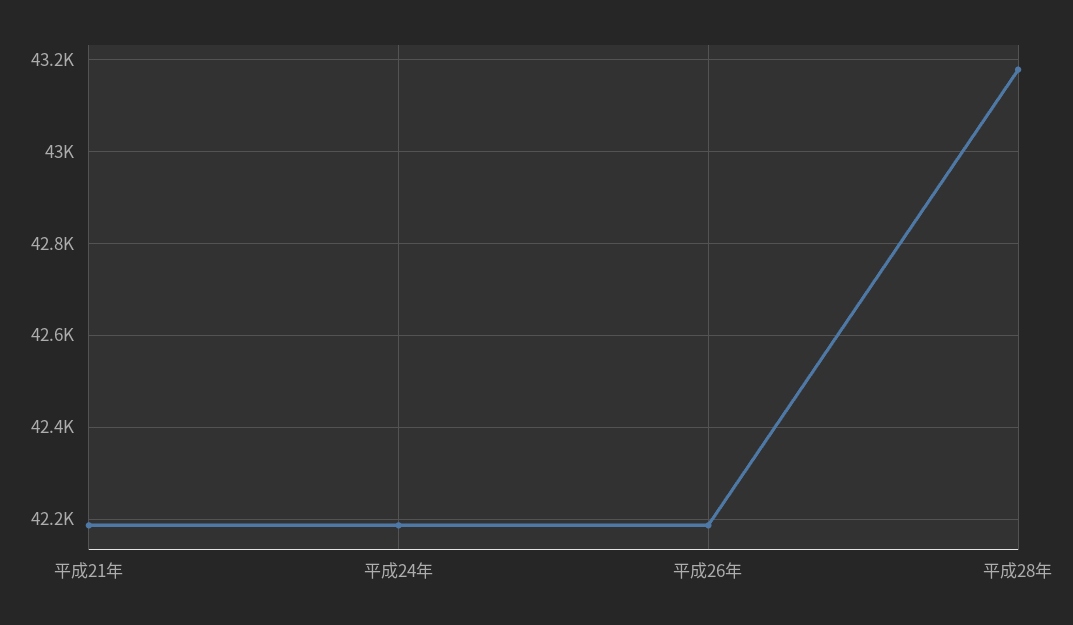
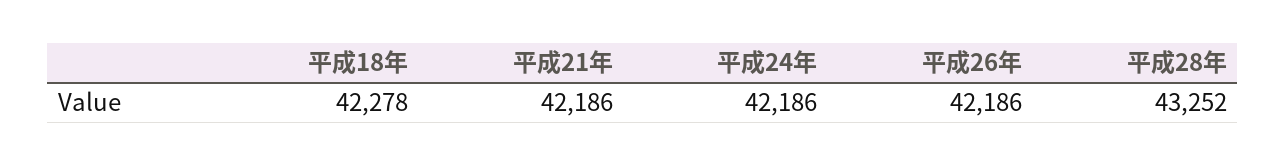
  {
    "平成21年": 42186,
    "平成24年": 42186,
    "平成26年": 42186,
-   "平成28年": 43180
+   "平成28年": 43252,
+   "平成18年": 42278
  }

